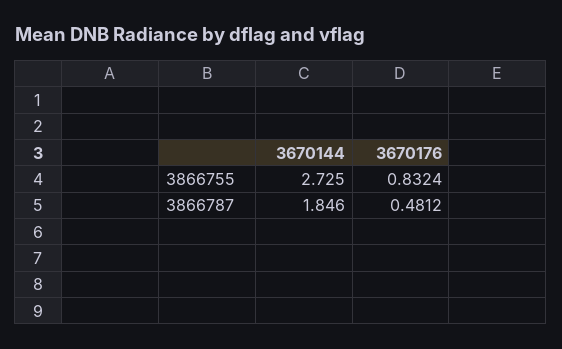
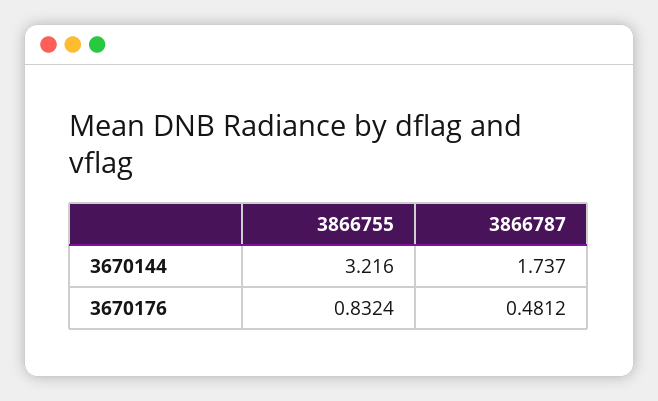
  {
    "3670144": {
-     "3866755": 2.725,
+     "3866755": 3.216,
-     "3866787": 1.846
+     "3866787": 1.737
    },
    "3670176": {
      "3866755": 0.8324,
      "3866787": 0.4812
    }
  }

